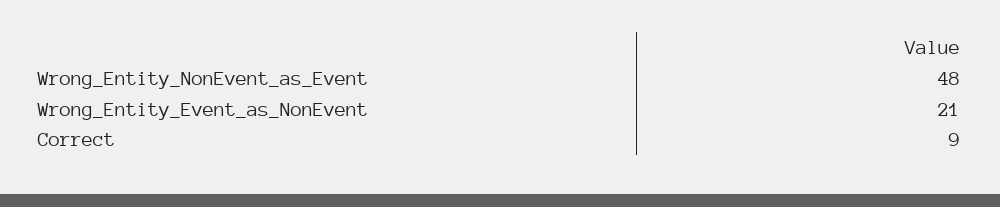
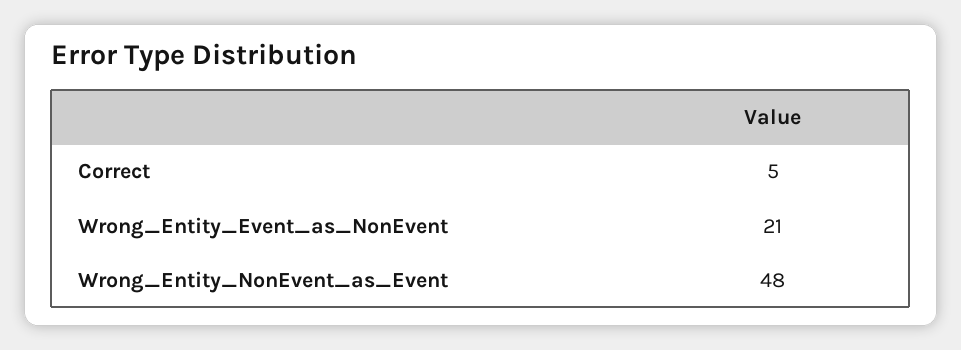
  {
    "Wrong_Entity_NonEvent_as_Event": 48,
    "Wrong_Entity_Event_as_NonEvent": 21,
-   "Correct": 9
+   "Correct": 5
  }

